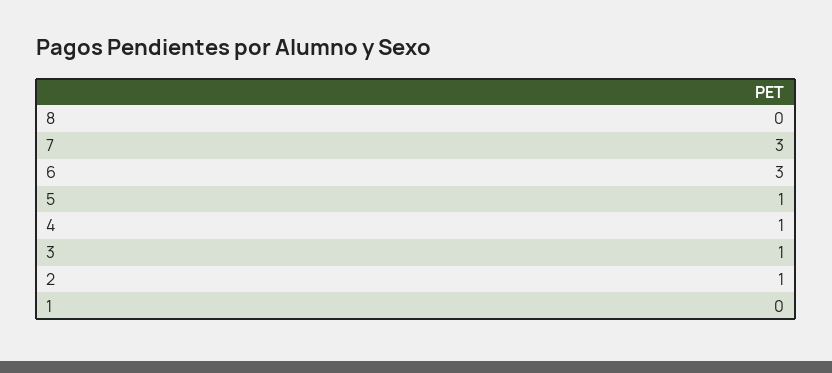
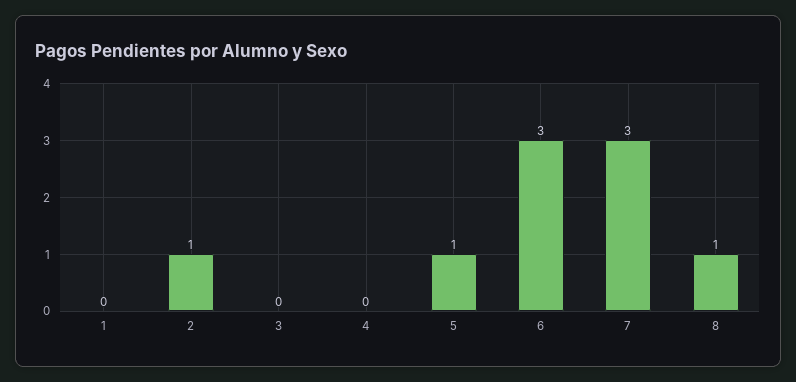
  {
-   "8": 0,
+   "8": 1,
    "7": 3,
    "6": 3,
    "5": 1,
-   "4": 1,
+   "4": 0,
-   "3": 1,
+   "3": 0,
    "2": 1,
    "1": 0
  }

